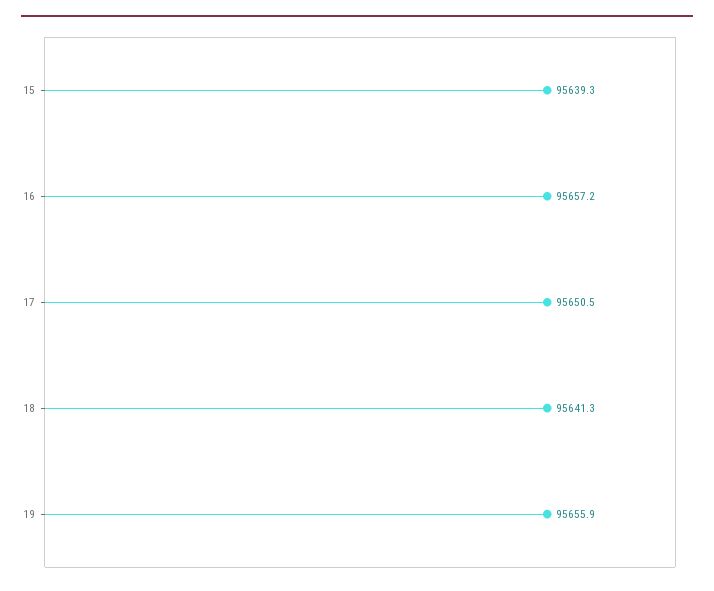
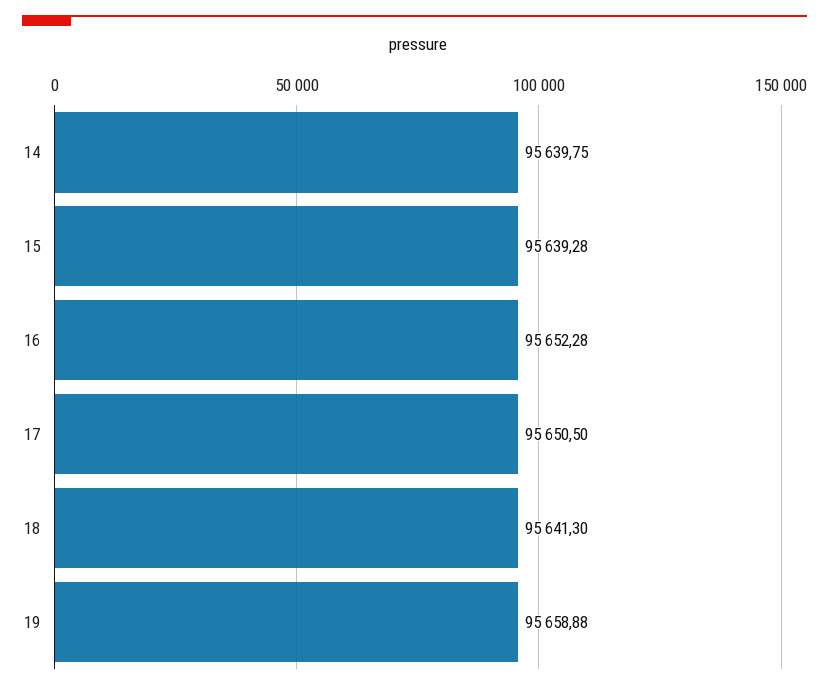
  {
    "15": 95639.28,
-   "16": 95657.2,
+   "16": 95652.28,
    "17": 95650.5,
    "18": 95641.3,
-   "19": 95655.9
+   "19": 95658.88,
+   "14": 95639.75
  }

